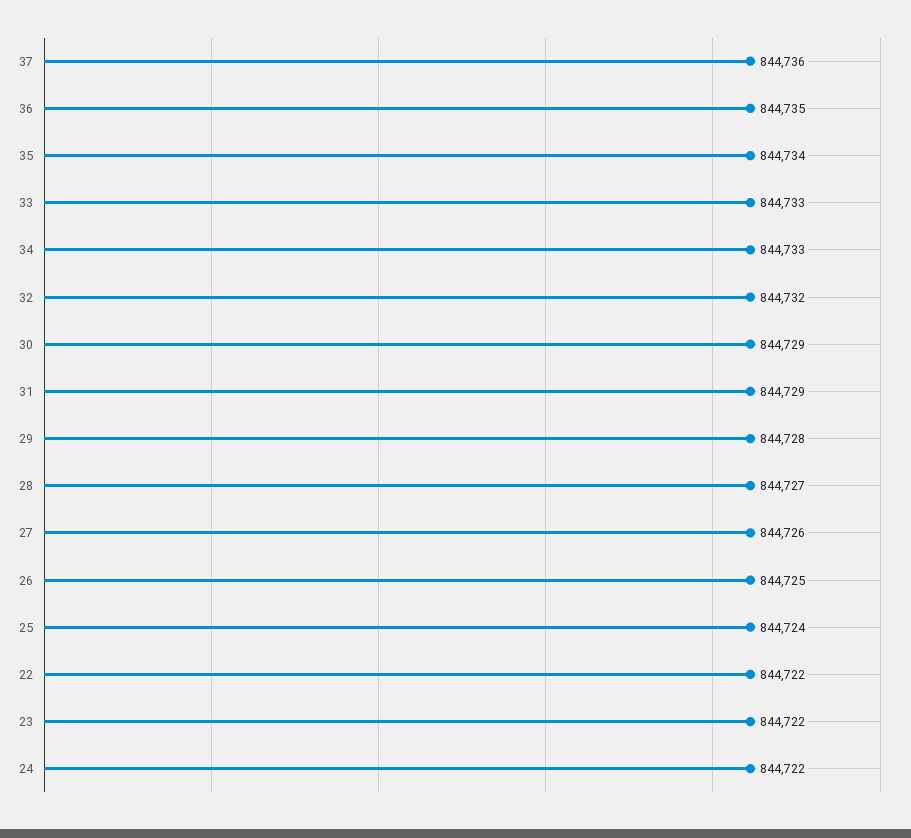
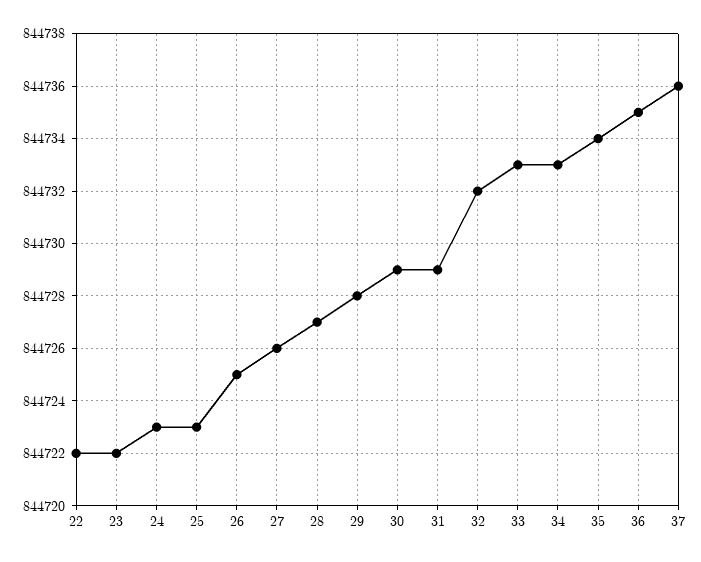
  {
    "37": 844736,
    "36": 844735,
    "35": 844734,
    "33": 844733,
    "34": 844733,
    "32": 844732,
    "30": 844729,
    "31": 844729,
    "29": 844728,
    "28": 844727,
    "27": 844726,
    "26": 844725,
-   "25": 844724,
+   "25": 844723,
    "22": 844722,
    "23": 844722,
-   "24": 844722
+   "24": 844723
  }

